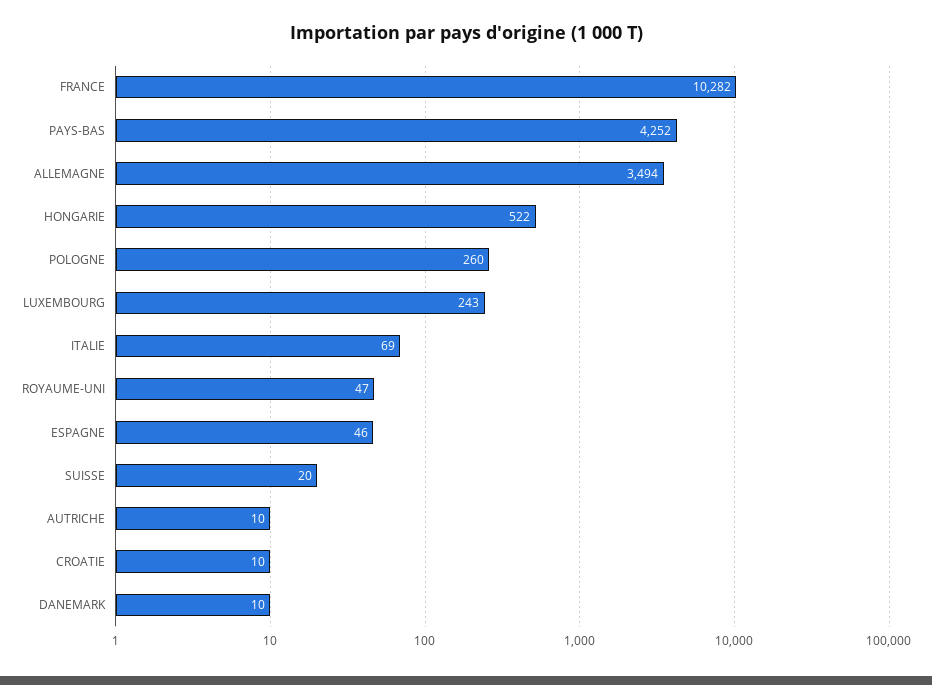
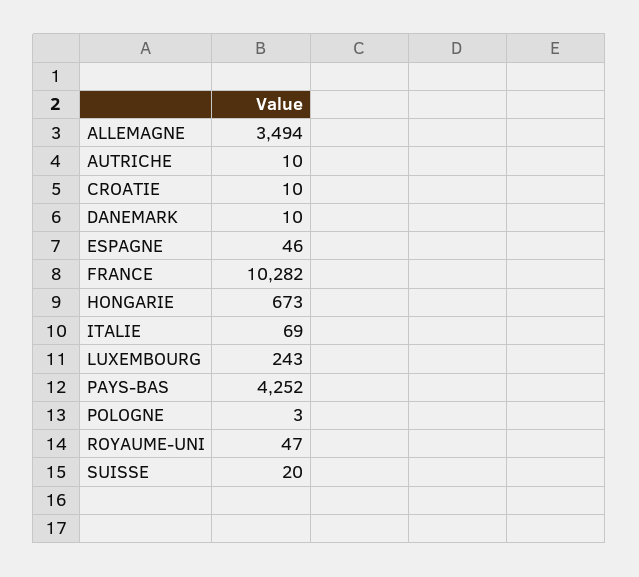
  {
    "FRANCE": 10282,
    "PAYS-BAS": 4252,
    "ALLEMAGNE": 3494,
-   "HONGARIE": 522,
+   "HONGARIE": 673,
-   "POLOGNE": 260,
+   "POLOGNE": 3,
    "LUXEMBOURG": 243,
    "ITALIE": 69,
    "ROYAUME-UNI": 47,
    "ESPAGNE": 46,
    "SUISSE": 20,
    "AUTRICHE": 10,
    "CROATIE": 10,
    "DANEMARK": 10
  }

